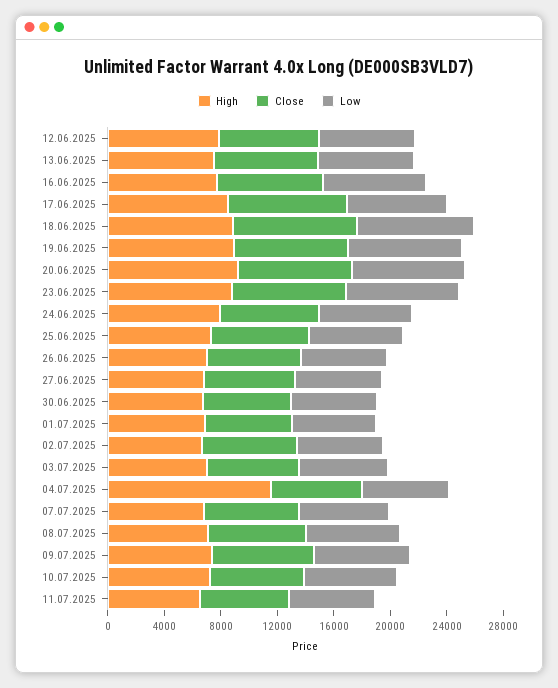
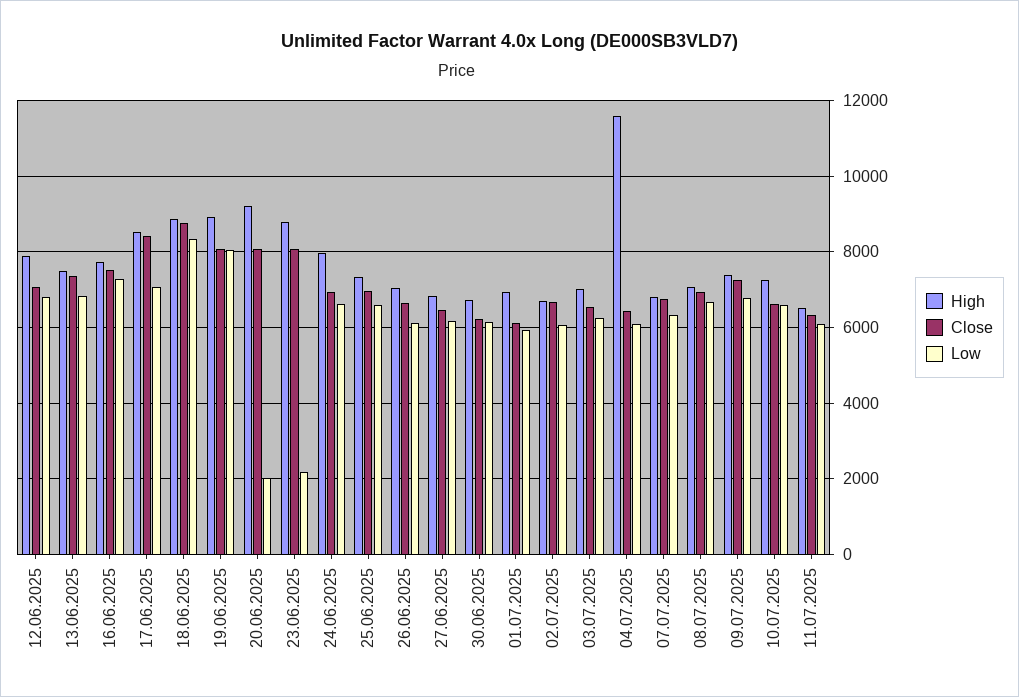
  {
    "High": {
      "12.06.2025": 7800,
      "13.06.2025": 7600,
      "16.06.2025": 7800,
      "17.06.2025": 8600,
      "18.06.2025": 8800,
      "19.06.2025": 9000,
      "20.06.2025": 9200,
      "23.06.2025": 8800,
      "24.06.2025": 8000,
      "25.06.2025": 7400,
      "26.06.2025": 7000,
      "27.06.2025": 6800,
      "30.06.2025": 6800,
      "01.07.2025": 7000,
      "02.07.2025": 6800,
      "03.07.2025": 7000,
      "04.07.2025": 11600,
      "07.07.2025": 6800,
      "08.07.2025": 7000,
      "09.07.2025": 7400,
      "10.07.2025": 7200,
      "11.07.2025": 6600
    },
    "Close": {
      "12.06.2025": 7000,
      "13.06.2025": 7400,
      "16.06.2025": 7600,
      "17.06.2025": 8400,
      "18.06.2025": 8800,
      "19.06.2025": 8000,
      "20.06.2025": 8000,
      "23.06.2025": 8000,
      "24.06.2025": 7000,
      "25.06.2025": 7000,
      "26.06.2025": 6600,
      "27.06.2025": 6400,
      "30.06.2025": 6200,
      "01.07.2025": 6200,
      "02.07.2025": 6600,
      "03.07.2025": 6600,
      "04.07.2025": 6400,
      "07.07.2025": 6800,
      "08.07.2025": 7000,
      "09.07.2025": 7200,
      "10.07.2025": 6600,
      "11.07.2025": 6400
    },
    "Low": {
      "12.06.2025": 6800,
      "13.06.2025": 6800,
      "16.06.2025": 7200,
      "17.06.2025": 7000,
      "18.06.2025": 8400,
      "19.06.2025": 8000,
-     "20.06.2025": 8000,
+     "20.06.2025": 2000,
-     "23.06.2025": 8000,
+     "23.06.2025": 2200,
      "24.06.2025": 6600,
      "25.06.2025": 6600,
      "26.06.2025": 6200,
      "27.06.2025": 6200,
      "30.06.2025": 6200,
      "01.07.2025": 6000,
      "02.07.2025": 6000,
      "03.07.2025": 6200,
      "04.07.2025": 6200,
      "07.07.2025": 6400,
      "08.07.2025": 6600,
      "09.07.2025": 6800,
      "10.07.2025": 6600,
      "11.07.2025": 6000
    }
  }

